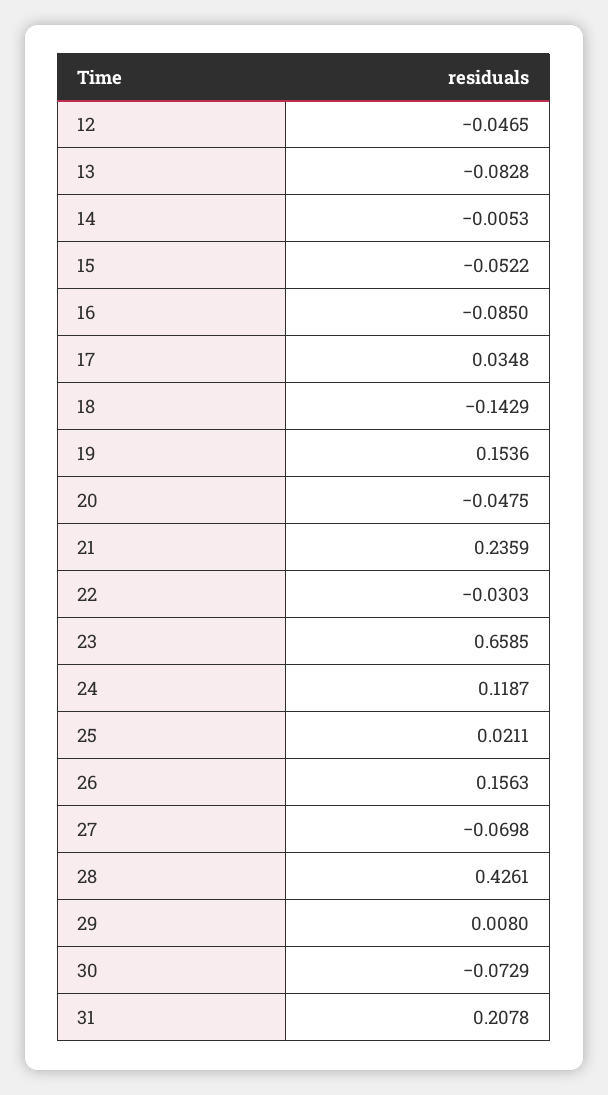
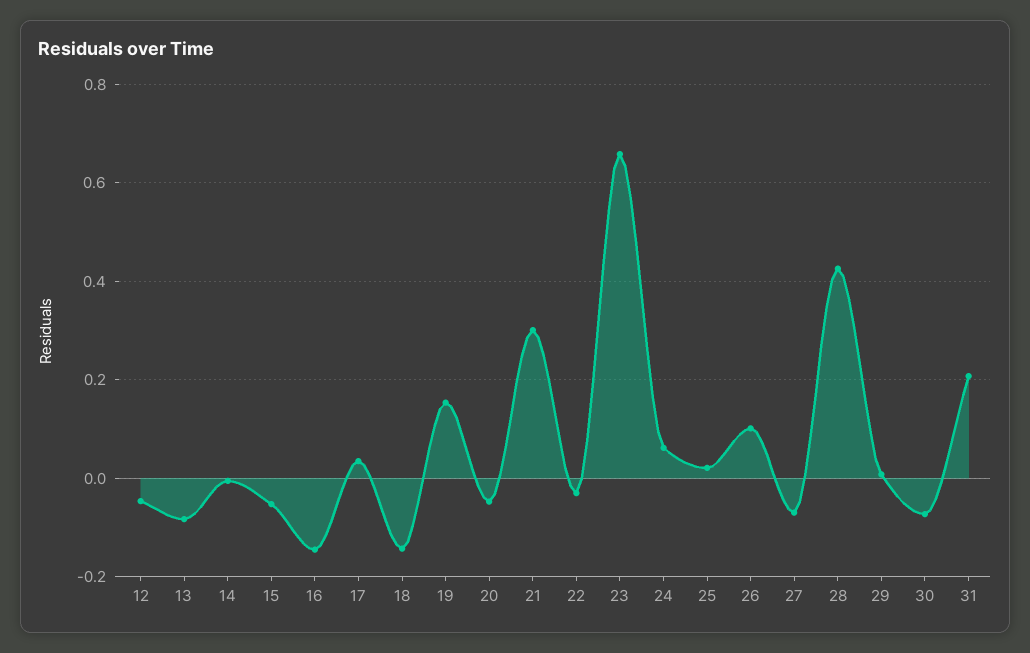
  {
    "12": -0.0465,
    "13": -0.0828,
    "14": -0.0053,
    "15": -0.0522,
-   "16": -0.085,
+   "16": -0.14,
    "17": 0.0348,
    "18": -0.1429,
    "19": 0.1536,
    "20": -0.0475,
-   "21": 0.2359,
+   "21": 0.3,
    "22": -0.0303,
    "23": 0.6585,
-   "24": 0.1187,
+   "24": 0.06,
    "25": 0.0211,
-   "26": 0.1563,
+   "26": 0.1,
    "27": -0.0698,
    "28": 0.4261,
    "29": 0.008,
    "30": -0.0729,
    "31": 0.2078
  }

